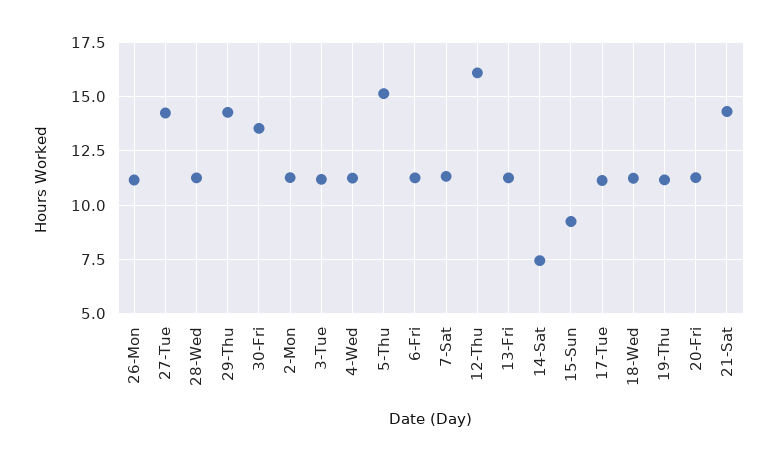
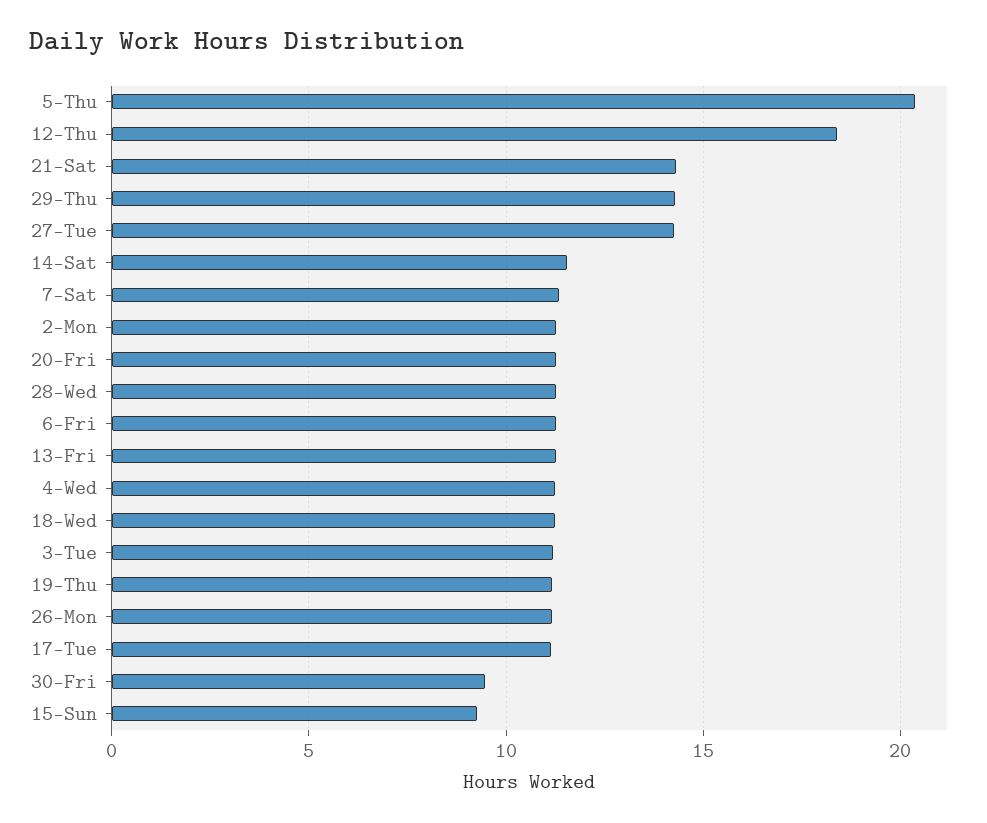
  {
    "26-Mon": 11,
    "27-Tue": 14.5,
    "28-Wed": 11.5,
    "29-Thu": 14.5,
-   "30-Fri": 13.5,
+   "30-Fri": 9.5,
    "2-Mon": 11.5,
    "3-Tue": 11,
    "4-Wed": 11.5,
-   "5-Thu": 15,
+   "5-Thu": 20.5,
    "6-Fri": 11.5,
    "7-Sat": 11.5,
-   "12-Thu": 16,
+   "12-Thu": 18.5,
    "13-Fri": 11.5,
-   "14-Sat": 7.5,
+   "14-Sat": 11.5,
    "15-Sun": 9.5,
    "17-Tue": 11,
    "18-Wed": 11,
    "19-Thu": 11,
    "20-Fri": 11.5,
    "21-Sat": 14.5
  }

